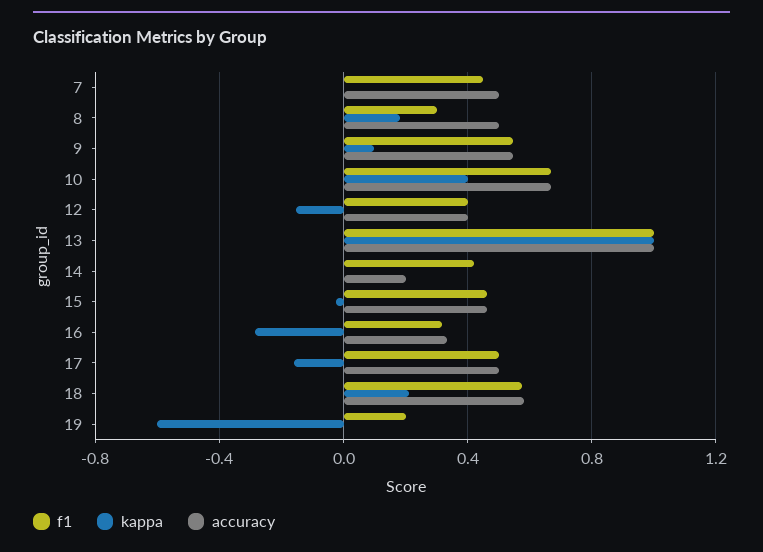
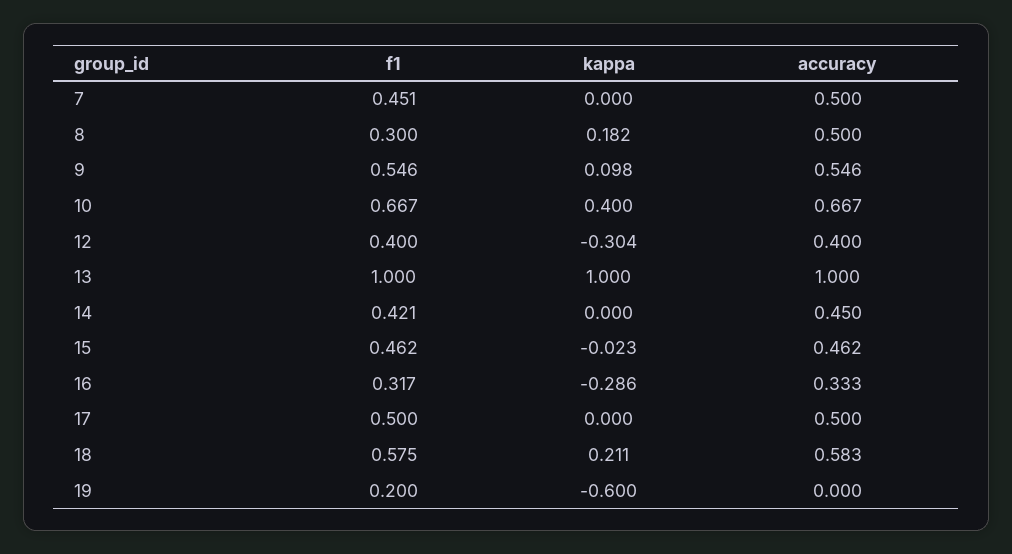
  {
    "f1": {
      "7": 0.451,
      "8": 0.3,
      "9": 0.546,
      "10": 0.667,
      "12": 0.4,
      "13": 1,
      "14": 0.421,
      "15": 0.462,
      "16": 0.317,
      "17": 0.5,
      "18": 0.575,
      "19": 0.2
    },
    "kappa": {
      "7": 0,
      "8": 0.182,
      "9": 0.098,
      "10": 0.4,
-     "12": -0.15,
+     "12": -0.304,
      "13": 1,
      "14": 0,
      "15": -0.023,
      "16": -0.286,
-     "17": -0.15,
+     "17": 0,
      "18": 0.211,
      "19": -0.6
    },
    "accuracy": {
      "7": 0.5,
      "8": 0.5,
      "9": 0.546,
      "10": 0.667,
      "12": 0.4,
      "13": 1,
-     "14": 0.2,
+     "14": 0.45,
      "15": 0.462,
      "16": 0.333,
      "17": 0.5,
      "18": 0.583,
      "19": 0
    }
  }

